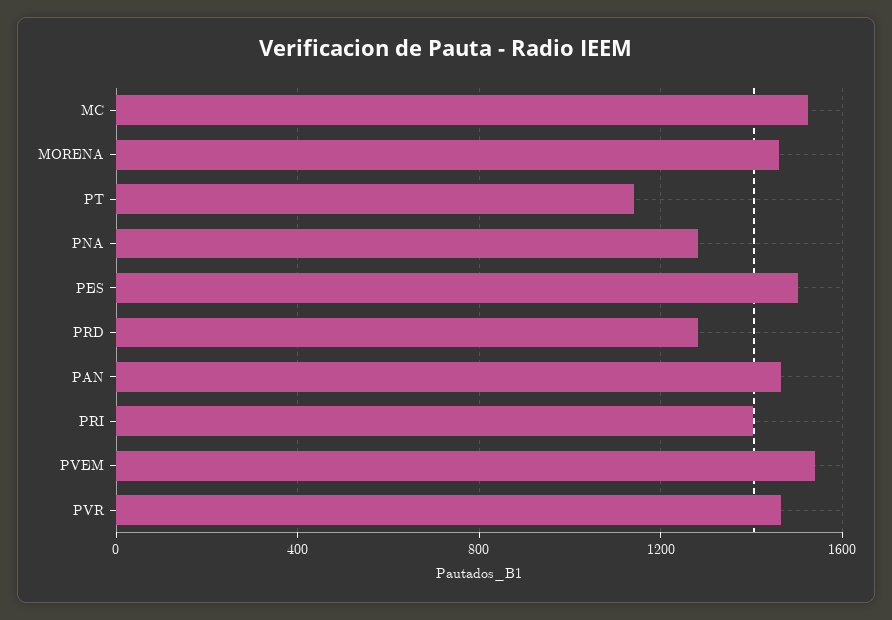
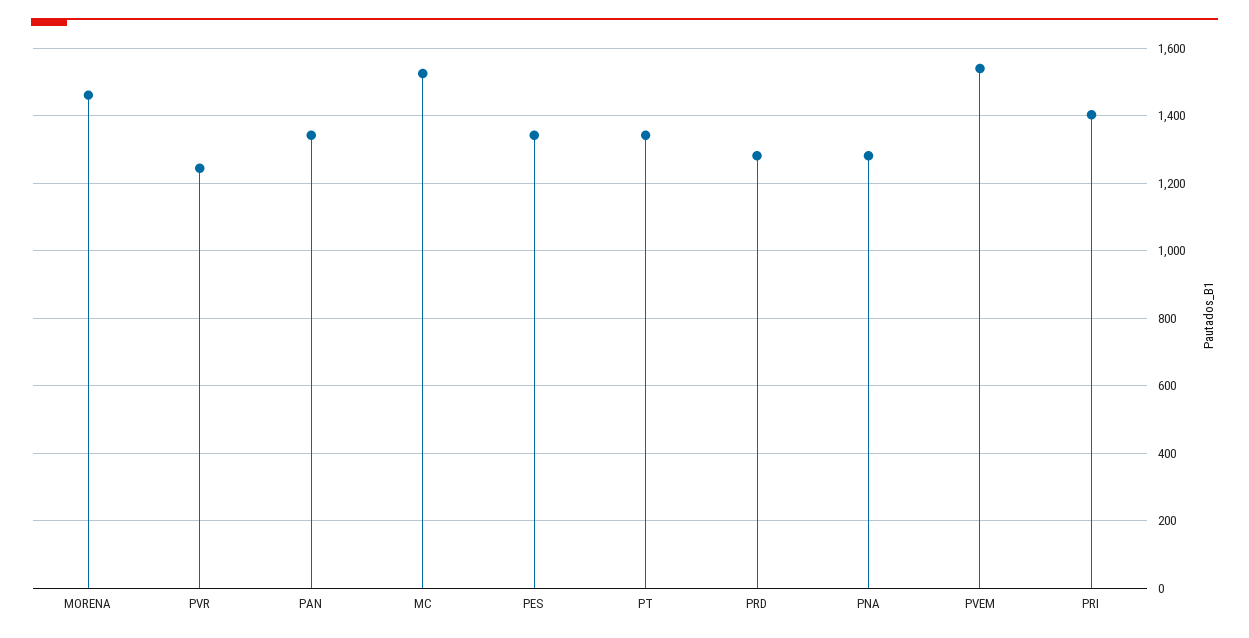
  {
    "MC": 1520,
    "MORENA": 1460,
-   "PT": 1150,
+   "PT": 1340,
    "PNA": 1280,
-   "PES": 1500,
+   "PES": 1340,
    "PRD": 1280,
-   "PAN": 1450,
+   "PAN": 1340,
    "PRI": 1400,
    "PVEM": 1540,
-   "PVR": 1450
+   "PVR": 1240
  }

